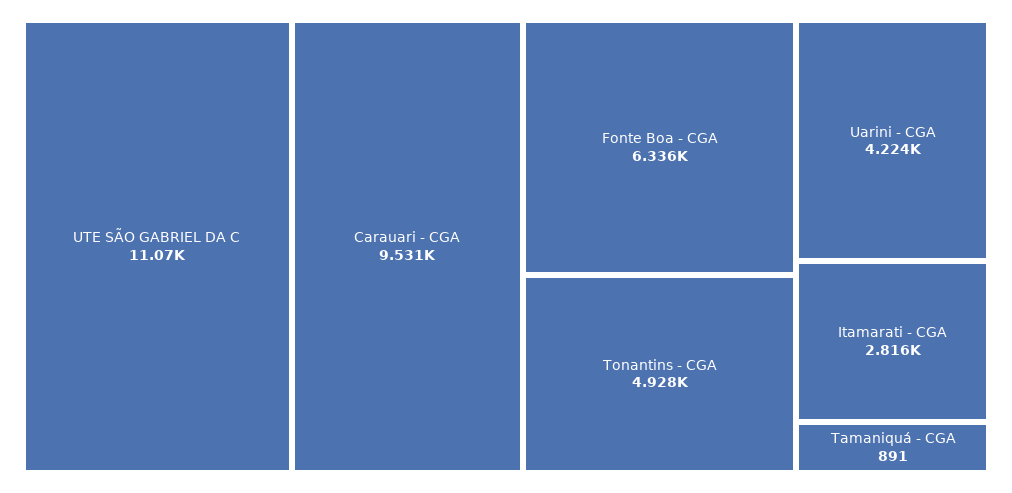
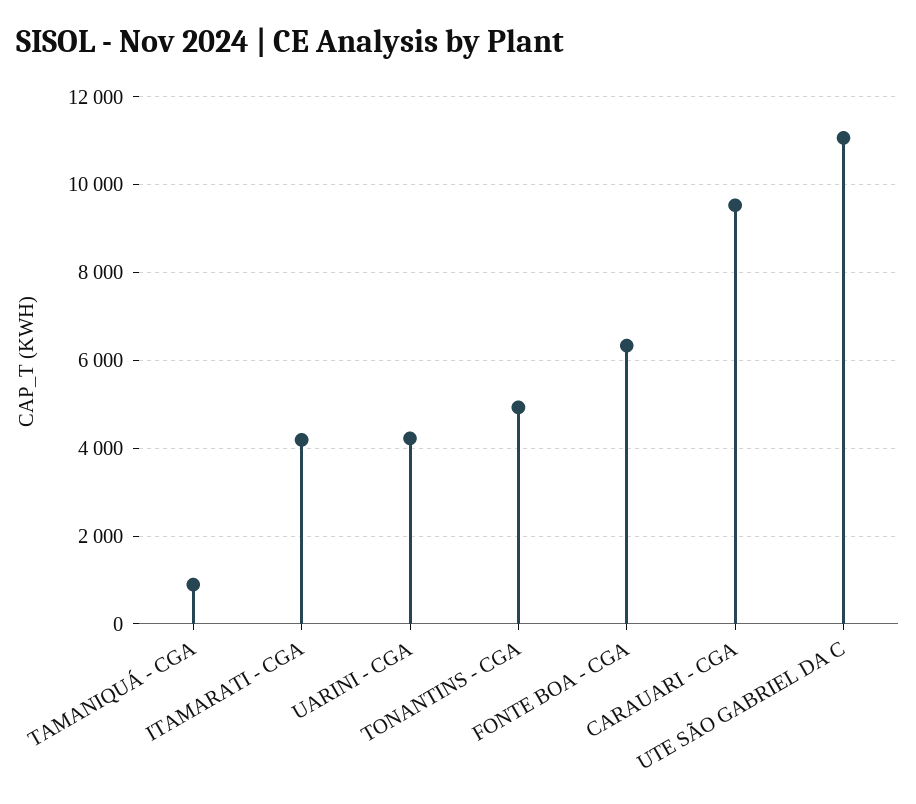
  {
    "UTE SÃO GABRIEL DA C": 11070,
    "Carauari - CGA": 9531,
    "Fonte Boa - CGA": 6336,
    "Tonantins - CGA": 4928,
    "Uarini - CGA": 4224,
-   "Itamarati - CGA": 2816,
+   "Itamarati - CGA": 4200,
    "Tamaniquá - CGA": 891
  }

